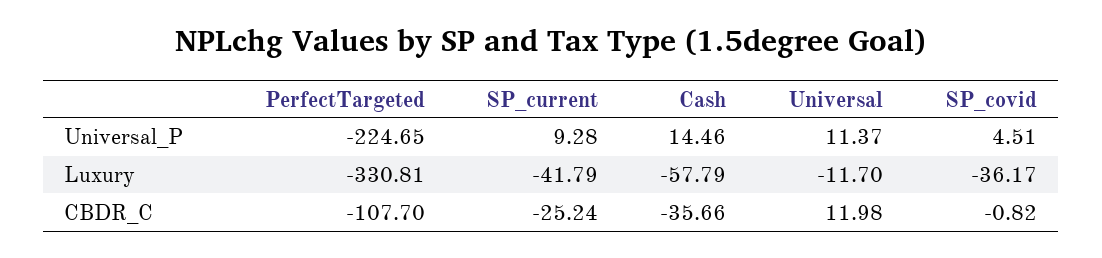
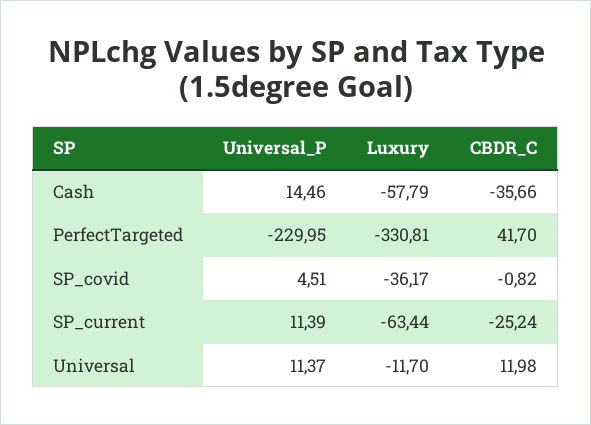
  {
    "PerfectTargeted": {
-     "Universal_P": -224.65,
+     "Universal_P": -229.95,
      "Luxury": -330.81,
-     "CBDR_C": -107.7
+     "CBDR_C": 41.7
    },
    "SP_current": {
-     "Universal_P": 9.28,
+     "Universal_P": 11.39,
-     "Luxury": -41.79,
+     "Luxury": -63.44,
      "CBDR_C": -25.24
    },
    "Cash": {
      "Universal_P": 14.46,
      "Luxury": -57.79,
      "CBDR_C": -35.66
    },
    "Universal": {
      "Universal_P": 11.37,
      "Luxury": -11.7,
      "CBDR_C": 11.98
    },
    "SP_covid": {
      "Universal_P": 4.51,
      "Luxury": -36.17,
      "CBDR_C": -0.82
    }
  }

